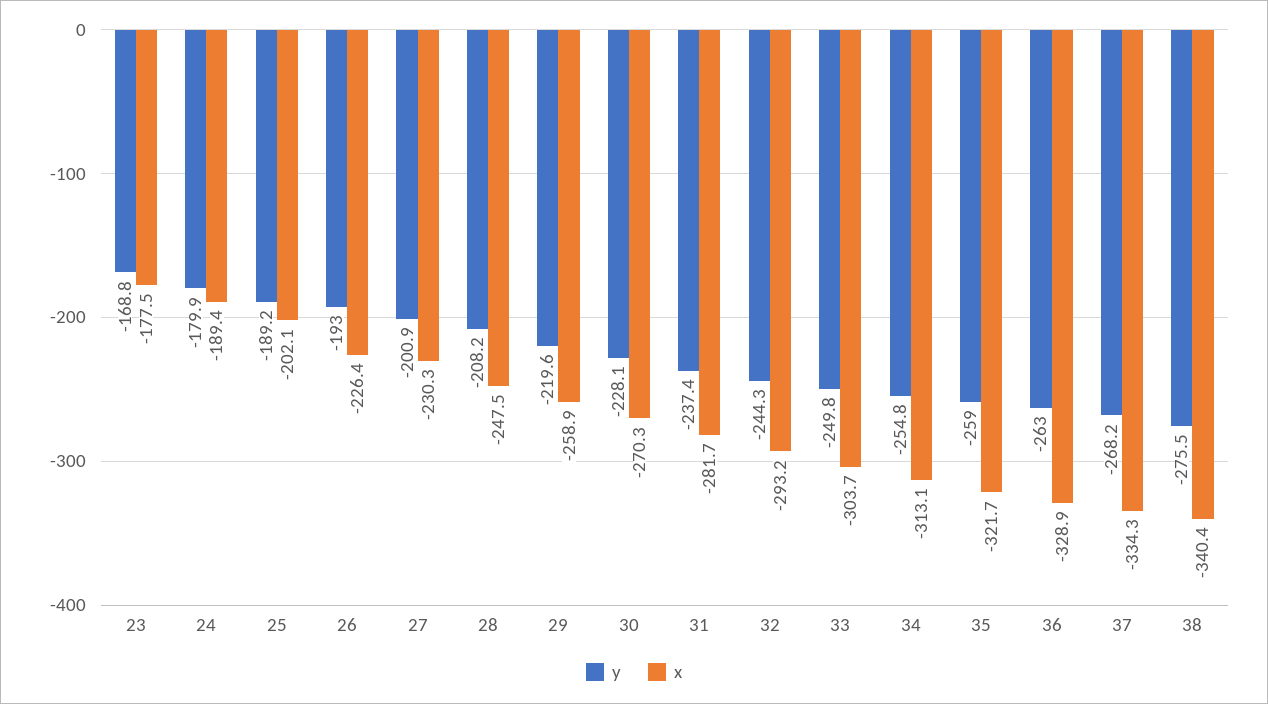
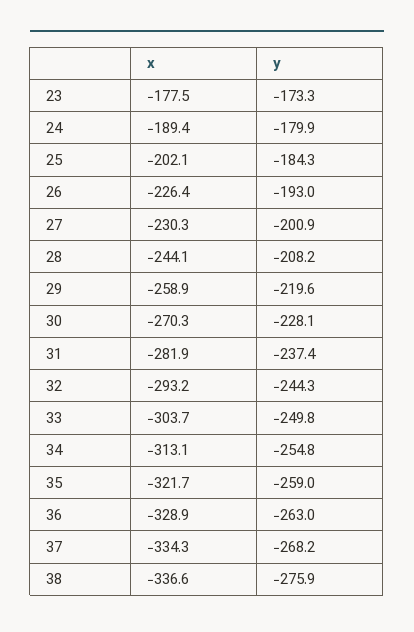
  {
    "y": {
-     "23": -168.8,
+     "23": -173.3,
      "24": -179.9,
-     "25": -189.2,
+     "25": -184.3,
      "26": -193,
      "27": -200.9,
      "28": -208.2,
      "29": -219.6,
      "30": -228.1,
      "31": -237.4,
      "32": -244.3,
      "33": -249.8,
      "34": -254.8,
      "35": -259,
      "36": -263,
      "37": -268.2,
-     "38": -275.5
+     "38": -275.9
    },
    "x": {
      "23": -177.5,
      "24": -189.4,
      "25": -202.1,
      "26": -226.4,
      "27": -230.3,
-     "28": -247.5,
+     "28": -244.1,
      "29": -258.9,
      "30": -270.3,
-     "31": -281.7,
+     "31": -281.9,
      "32": -293.2,
      "33": -303.7,
      "34": -313.1,
      "35": -321.7,
      "36": -328.9,
      "37": -334.3,
-     "38": -340.4
+     "38": -336.6
    }
  }

